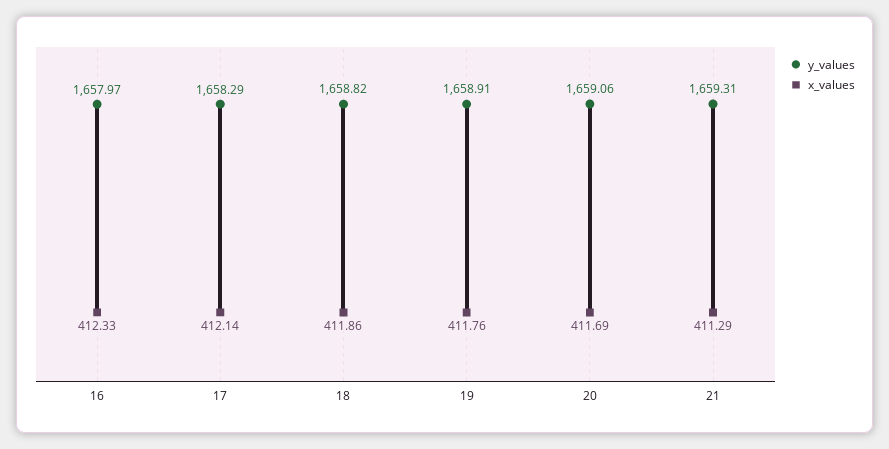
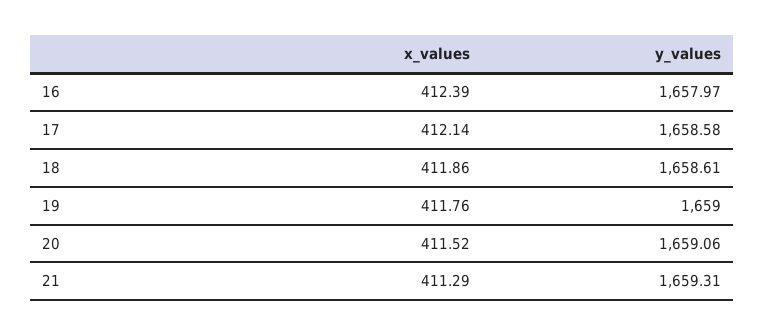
  {
    "y_values": {
      "16": 1657.97,
-     "17": 1658.29,
+     "17": 1658.58,
-     "18": 1658.82,
+     "18": 1658.61,
-     "19": 1658.91,
+     "19": 1659,
      "20": 1659.06,
      "21": 1659.31
    },
    "x_values": {
-     "16": 412.33,
+     "16": 412.39,
      "17": 412.14,
      "18": 411.86,
      "19": 411.76,
-     "20": 411.69,
+     "20": 411.52,
      "21": 411.29
    }
  }

